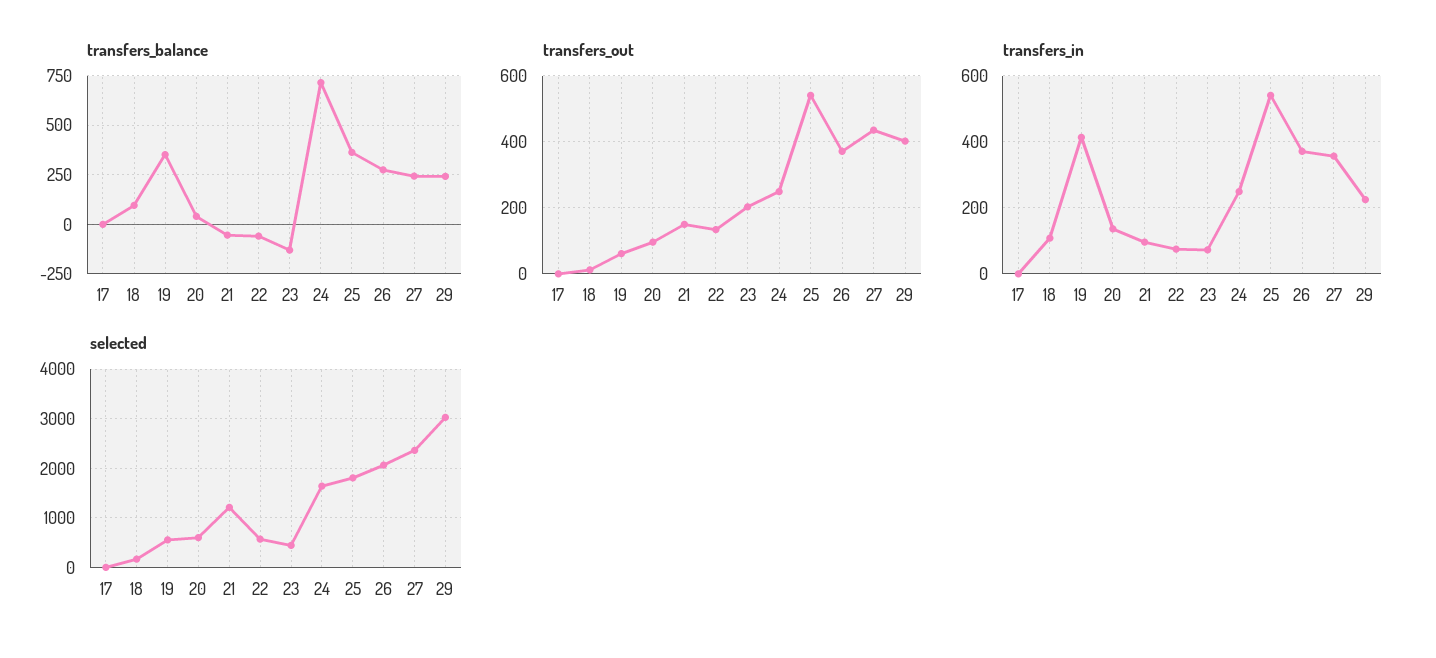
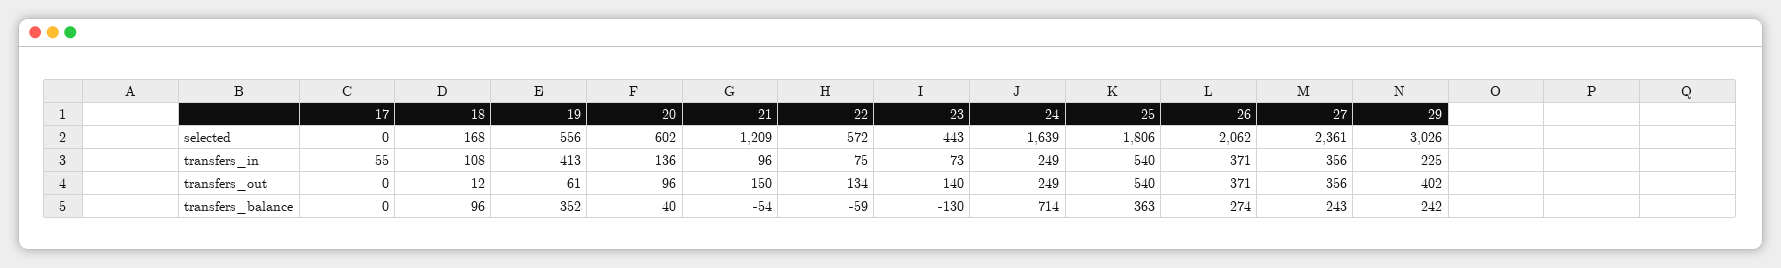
  {
    "transfers_balance": {
      "17": 0,
      "18": 96,
      "19": 352,
      "20": 40,
      "21": -54,
      "22": -59,
      "23": -130,
      "24": 714,
      "25": 363,
      "26": 274,
      "27": 243,
      "29": 242
    },
    "transfers_out": {
      "17": 0,
      "18": 12,
      "19": 61,
      "20": 96,
      "21": 150,
      "22": 134,
-     "23": 200,
+     "23": 140,
      "24": 249,
      "25": 540,
      "26": 371,
-     "27": 440,
+     "27": 356,
      "29": 402
    },
    "transfers_in": {
-     "17": 0,
+     "17": 55,
      "18": 108,
      "19": 413,
      "20": 136,
      "21": 96,
      "22": 75,
      "23": 73,
      "24": 249,
      "25": 540,
      "26": 371,
      "27": 356,
      "29": 225
    },
    "selected": {
      "17": 0,
      "18": 168,
      "19": 556,
      "20": 602,
      "21": 1209,
      "22": 572,
      "23": 443,
      "24": 1639,
      "25": 1806,
      "26": 2062,
      "27": 2361,
      "29": 3026
    }
  }

